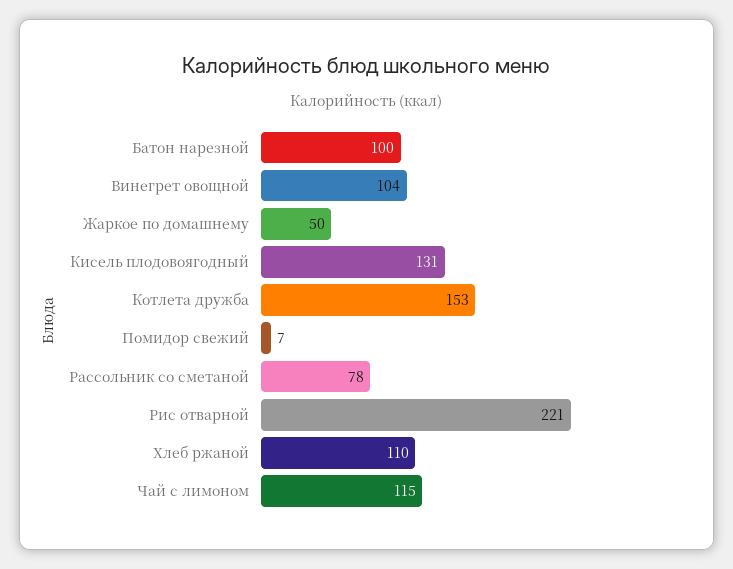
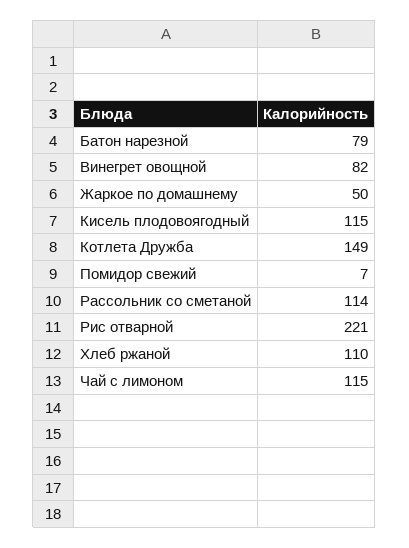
  {
-   "Батон нарезной": 100,
+   "Батон нарезной": 79,
-   "Винегрет овощной": 104,
+   "Винегрет овощной": 82,
    "Жаркое по домашнему": 50,
-   "Кисель плодовоягодный": 131,
+   "Кисель плодовоягодный": 115,
-   "Котлета дружба": 153,
+   "Котлета дружба": 149,
    "Помидор свежий": 7,
-   "Рассольник со сметаной": 78,
+   "Рассольник со сметаной": 114,
    "Рис отварной": 221,
    "Хлеб ржаной": 110,
    "Чай с лимоном": 115
  }

